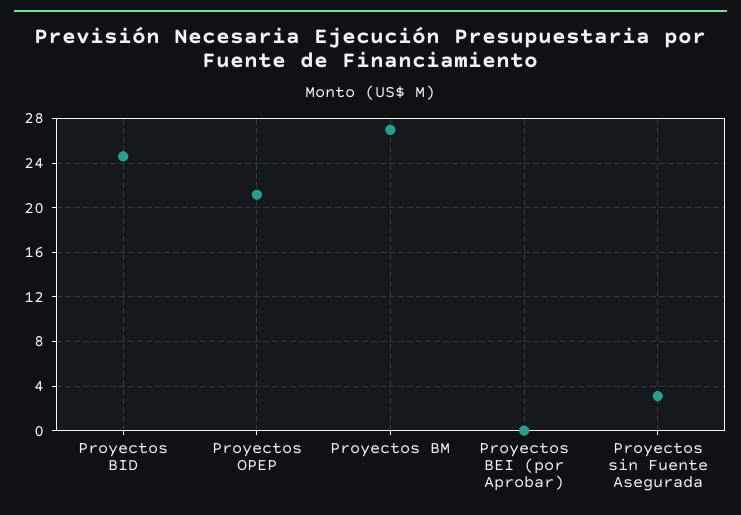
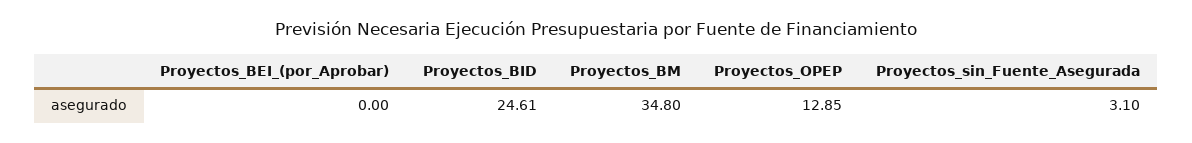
  {
    "Proyectos BID": 24.61,
-   "Proyectos OPEP": 21,
+   "Proyectos OPEP": 12.85,
-   "Proyectos BM": 27,
+   "Proyectos BM": 34.8,
    "Proyectos BEI (por Aprobar)": 0,
    "Proyectos sin Fuente Asegurada": 3.1
  }

